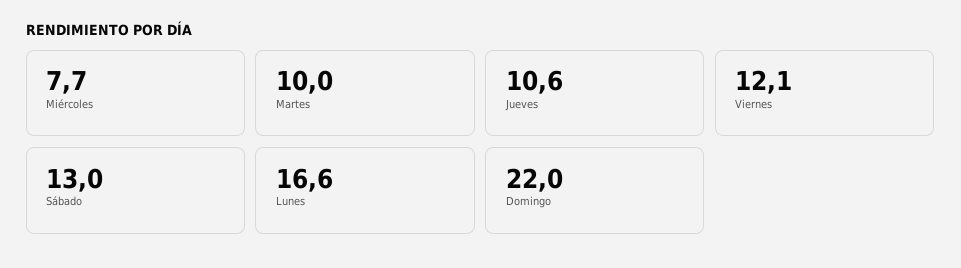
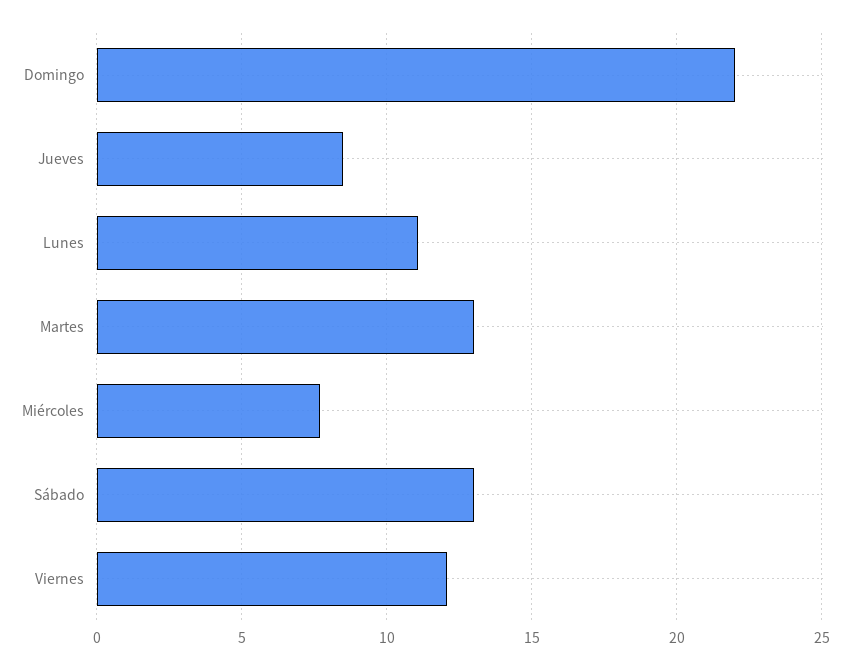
  {
    "Miércoles": 7.7,
-   "Martes": 10,
+   "Martes": 13,
-   "Jueves": 10.6,
+   "Jueves": 8.5,
    "Viernes": 12.1,
    "Sábado": 13,
-   "Lunes": 16.6,
+   "Lunes": 11,
    "Domingo": 22
  }

